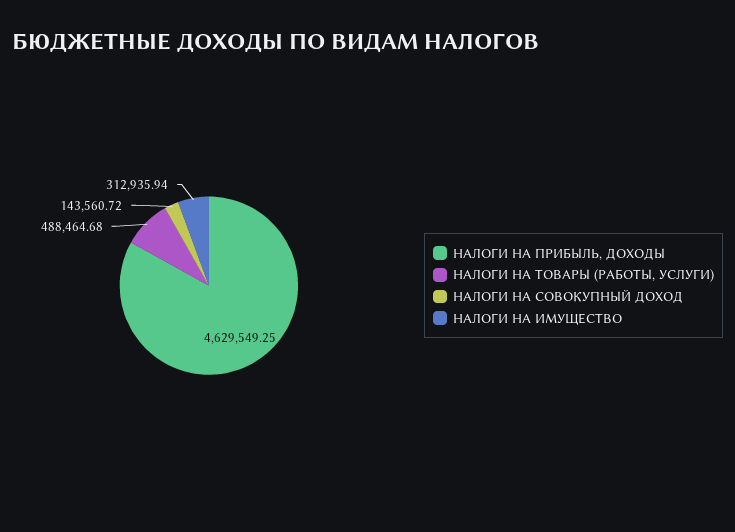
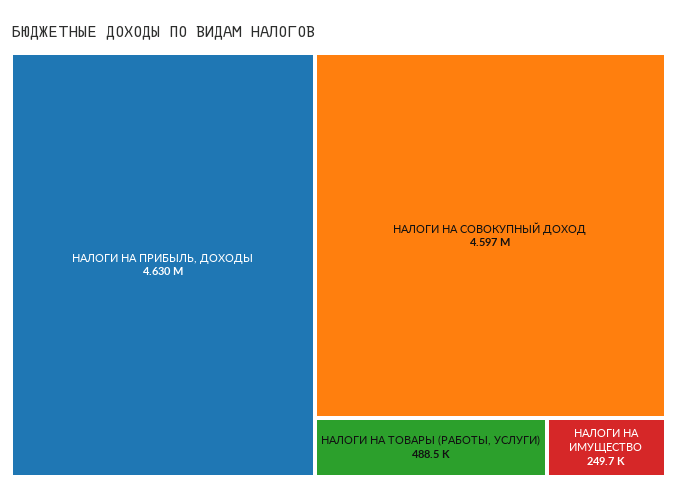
  {
    "НАЛОГИ НА ПРИБЫЛЬ, ДОХОДЫ": 4629549.25,
    "НАЛОГИ НА ТОВАРЫ (РАБОТЫ, УСЛУГИ)": 488464.68,
-   "НАЛОГИ НА СОВОКУПНЫЙ ДОХОД": 143560.72,
+   "НАЛОГИ НА СОВОКУПНЫЙ ДОХОД": 4597000,
-   "НАЛОГИ НА ИМУЩЕСТВО": 312935.94
+   "НАЛОГИ НА ИМУЩЕСТВО": 249700
  }

